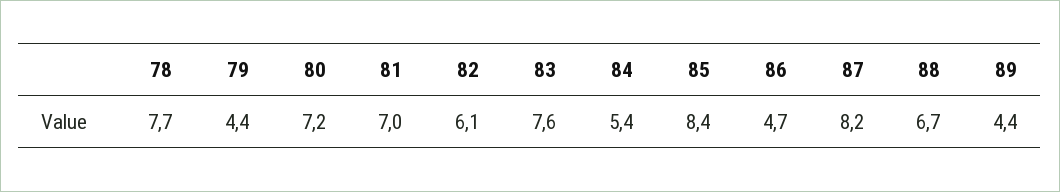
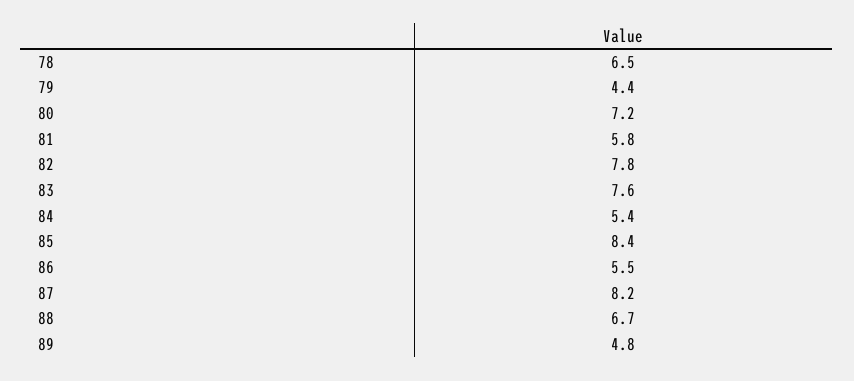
  {
-   "78": 7.7,
+   "78": 6.5,
    "79": 4.4,
    "80": 7.2,
-   "81": 7,
+   "81": 5.8,
-   "82": 6.1,
+   "82": 7.8,
    "83": 7.6,
    "84": 5.4,
    "85": 8.4,
-   "86": 4.7,
+   "86": 5.5,
    "87": 8.2,
    "88": 6.7,
-   "89": 4.4
+   "89": 4.8
  }

